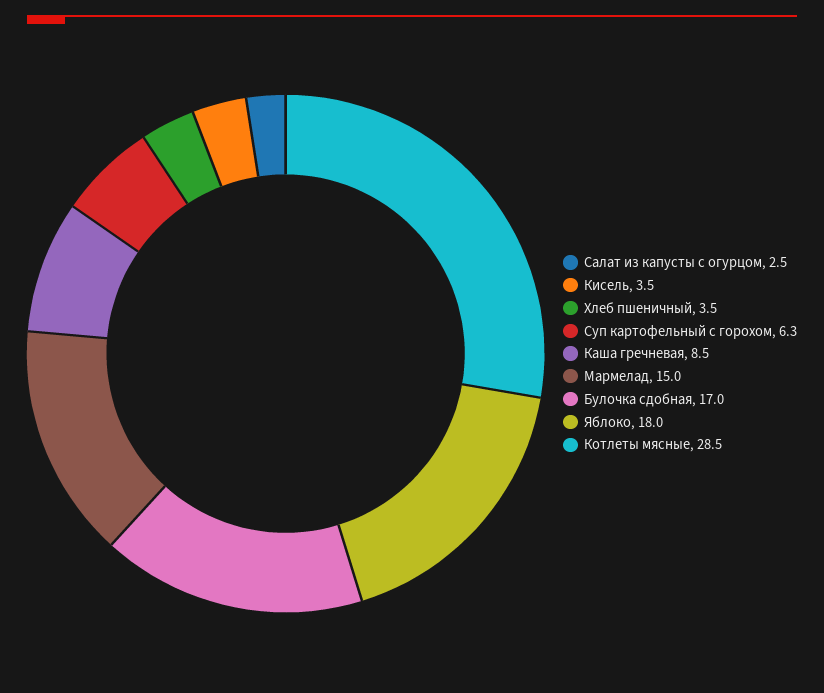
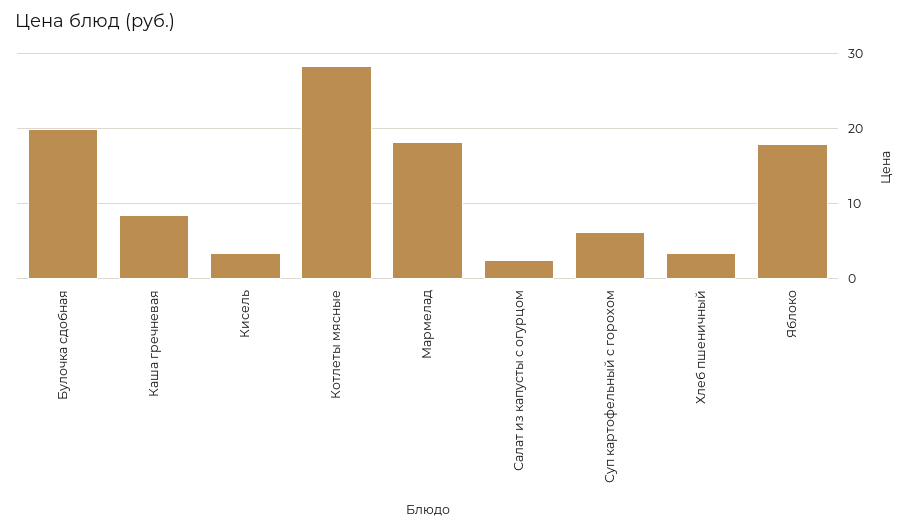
  {
    "Салат из капусты с огурцом": 2.5,
    "Кисель": 3.5,
    "Хлеб пшеничный": 3.5,
    "Суп картофельный с горохом": 6.3,
    "Каша гречневая": 8.5,
-   "Мармелад": 15,
+   "Мармелад": 18,
-   "Булочка сдобная": 17,
+   "Булочка сдобная": 20,
    "Яблоко": 18,
    "Котлеты мясные": 28.5
  }

